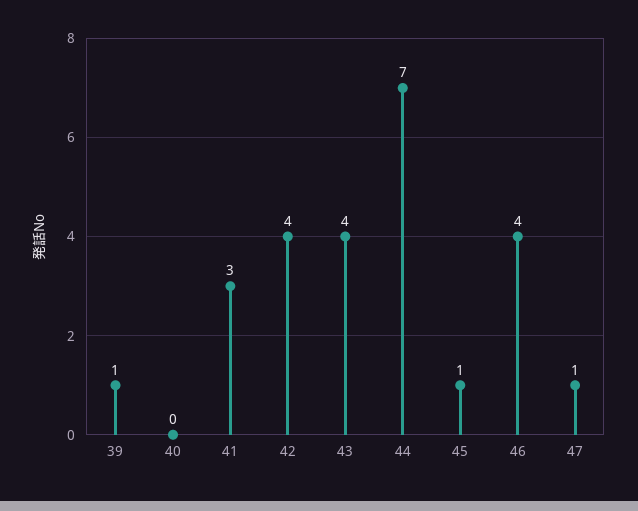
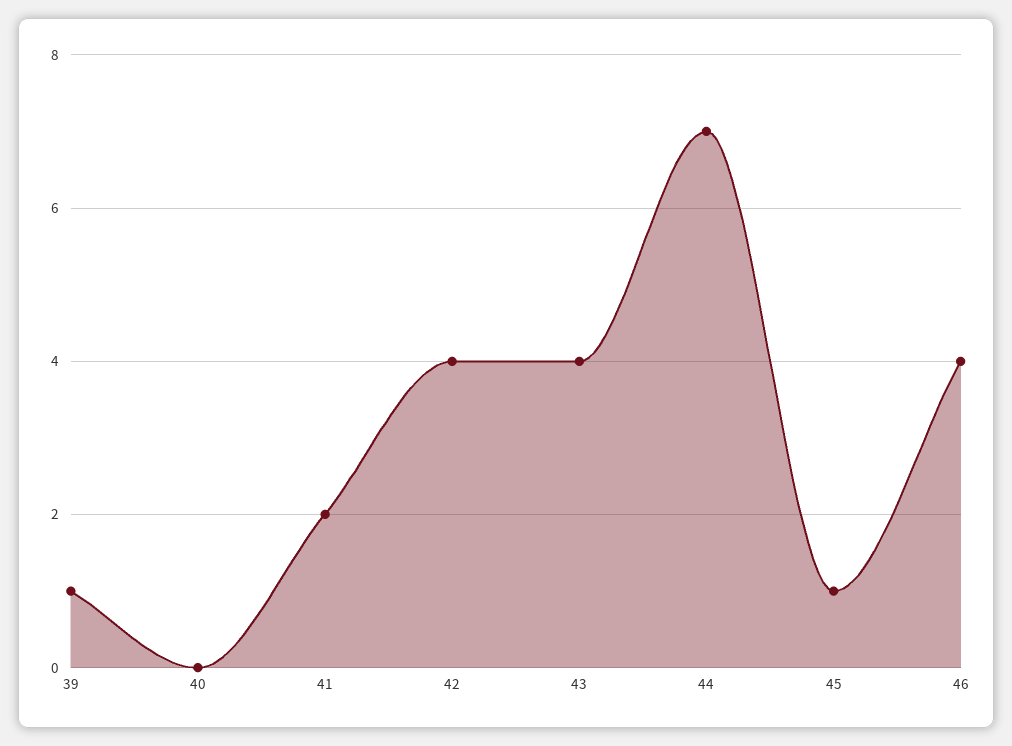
  {
    "39": 1,
    "40": 0,
-   "41": 3,
+   "41": 2,
    "42": 4,
    "43": 4,
    "44": 7,
    "45": 1,
-   "46": 4,
+   "46": 4
-   "47": 1
  }

